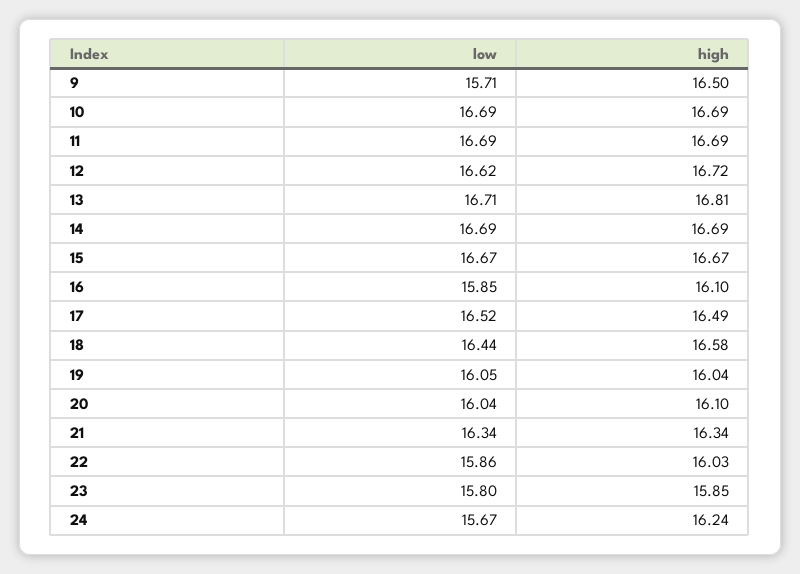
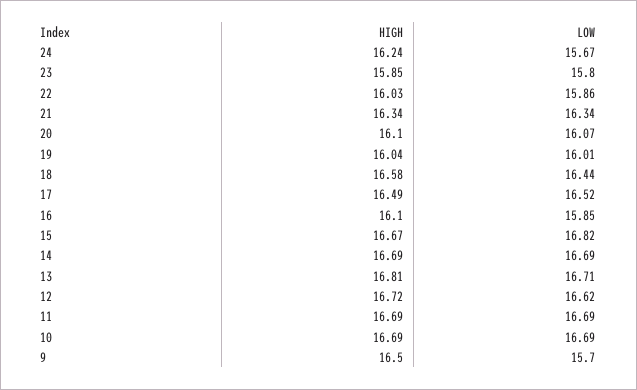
  {
    "low": {
-     "9": 15.71,
+     "9": 15.7,
      "10": 16.69,
      "11": 16.69,
      "12": 16.62,
      "13": 16.71,
      "14": 16.69,
-     "15": 16.67,
+     "15": 16.82,
      "16": 15.85,
      "17": 16.52,
      "18": 16.44,
-     "19": 16.05,
+     "19": 16.01,
-     "20": 16.04,
+     "20": 16.07,
      "21": 16.34,
      "22": 15.86,
      "23": 15.8,
      "24": 15.67
    },
    "high": {
      "9": 16.5,
      "10": 16.69,
      "11": 16.69,
      "12": 16.72,
      "13": 16.81,
      "14": 16.69,
      "15": 16.67,
      "16": 16.1,
      "17": 16.49,
      "18": 16.58,
      "19": 16.04,
      "20": 16.1,
      "21": 16.34,
      "22": 16.03,
      "23": 15.85,
      "24": 16.24
    }
  }

